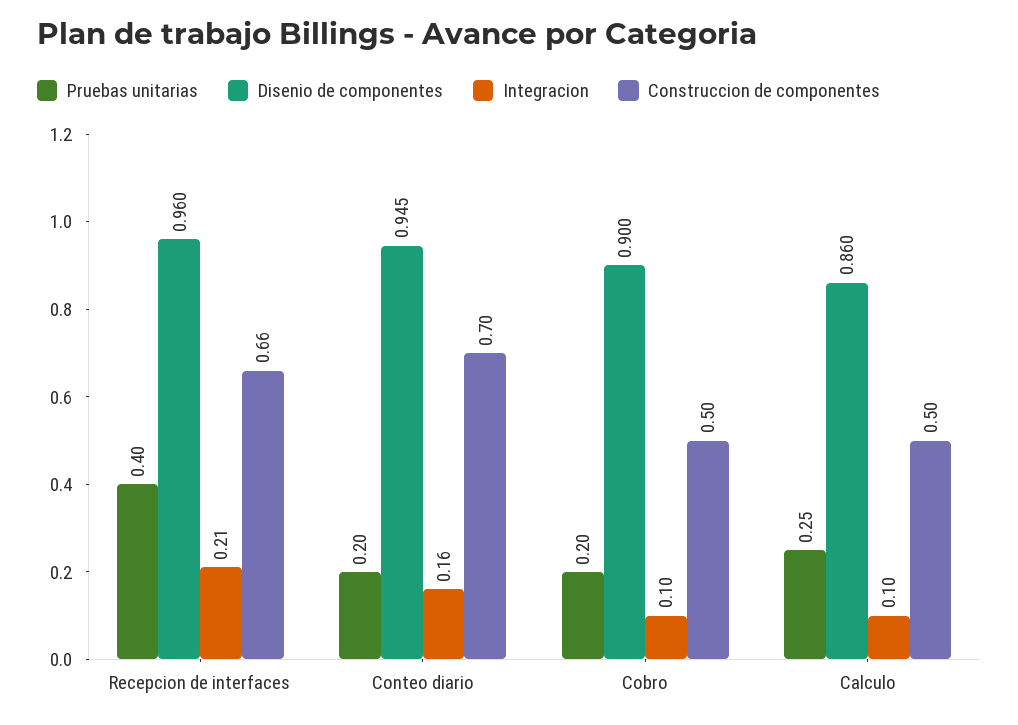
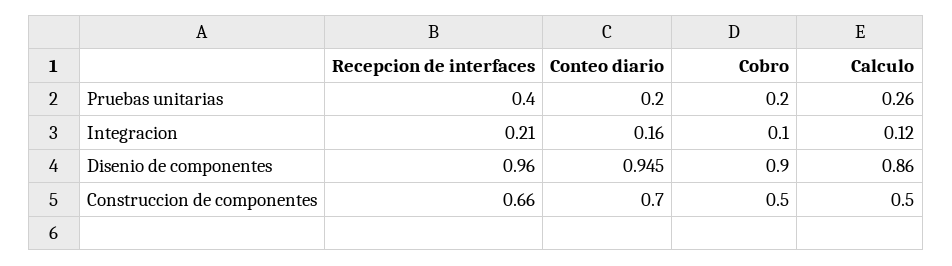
  {
    "Pruebas unitarias": {
      "Recepcion de interfaces": 0.4,
      "Conteo diario": 0.2,
      "Cobro": 0.2,
-     "Calculo": 0.25
+     "Calculo": 0.26
    },
    "Disenio de componentes": {
      "Recepcion de interfaces": 0.96,
      "Conteo diario": 0.945,
      "Cobro": 0.9,
      "Calculo": 0.86
    },
    "Integracion": {
      "Recepcion de interfaces": 0.21,
      "Conteo diario": 0.16,
      "Cobro": 0.1,
-     "Calculo": 0.1
+     "Calculo": 0.12
    },
    "Construccion de componentes": {
      "Recepcion de interfaces": 0.66,
      "Conteo diario": 0.7,
      "Cobro": 0.5,
      "Calculo": 0.5
    }
  }

